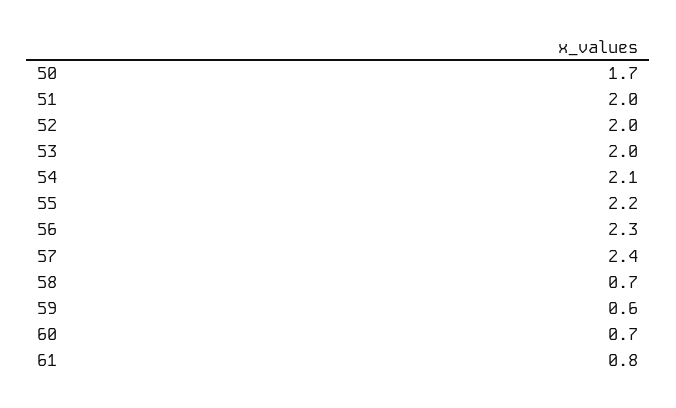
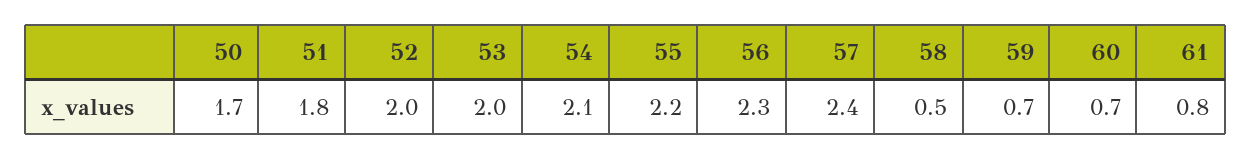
  {
    "50": 1.7,
-   "51": 2,
+   "51": 1.8,
    "52": 2,
    "53": 2,
    "54": 2.1,
    "55": 2.2,
    "56": 2.3,
    "57": 2.4,
-   "58": 0.7,
+   "58": 0.5,
-   "59": 0.6,
+   "59": 0.7,
    "60": 0.7,
    "61": 0.8
  }

